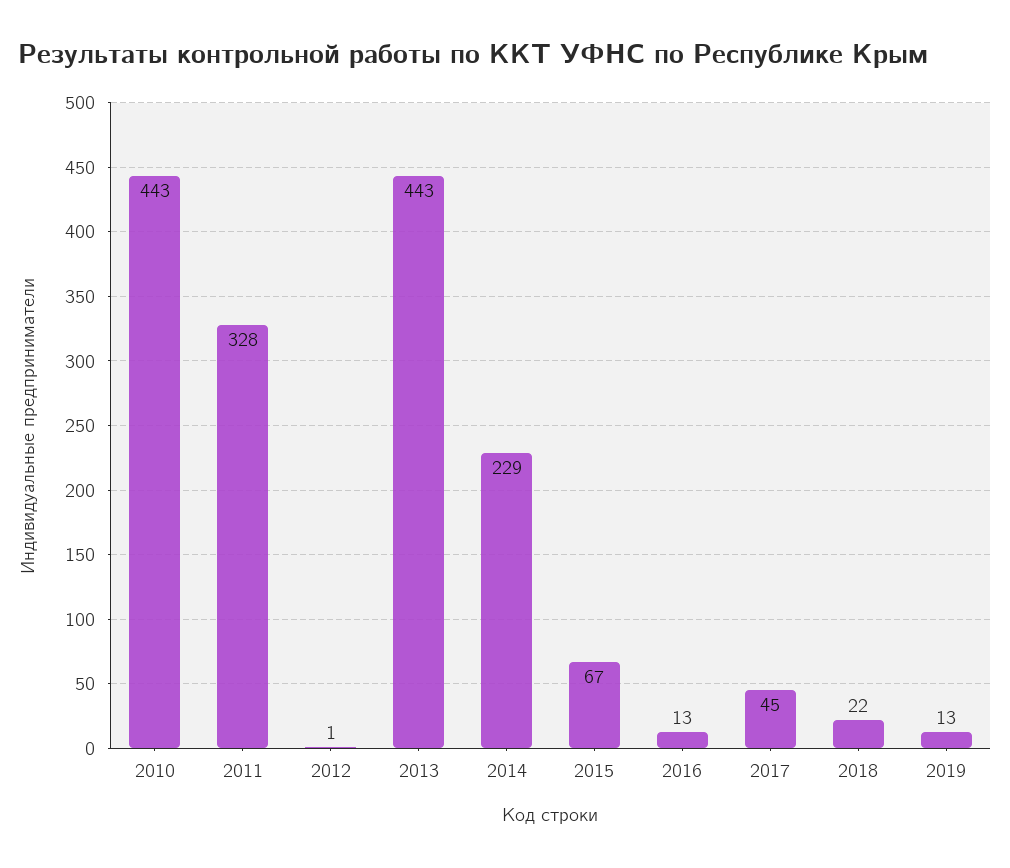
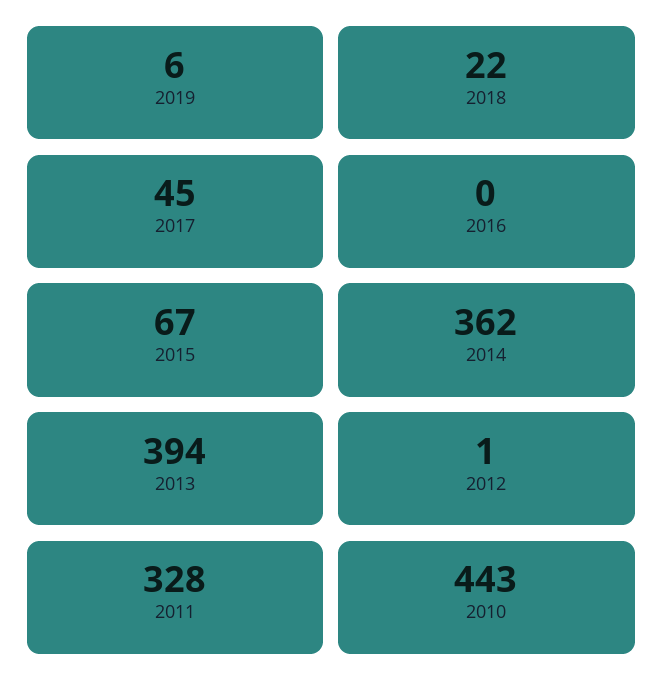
  {
    "2010": 443,
    "2011": 328,
    "2012": 1,
-   "2013": 443,
+   "2013": 394,
-   "2014": 229,
+   "2014": 362,
    "2015": 67,
-   "2016": 13,
+   "2016": 0,
    "2017": 45,
    "2018": 22,
-   "2019": 13
+   "2019": 6
  }

